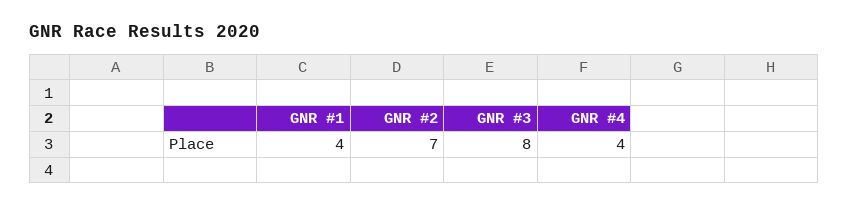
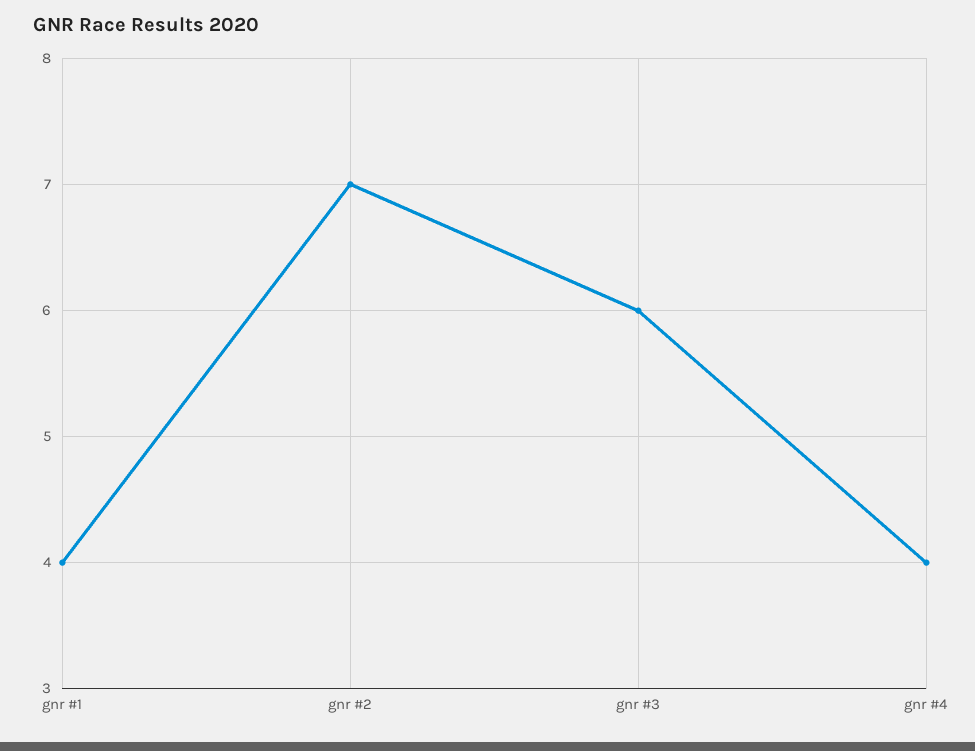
  {
    "GNR #1": 4,
    "GNR #2": 7,
-   "GNR #3": 8,
+   "GNR #3": 6,
    "GNR #4": 4
  }

